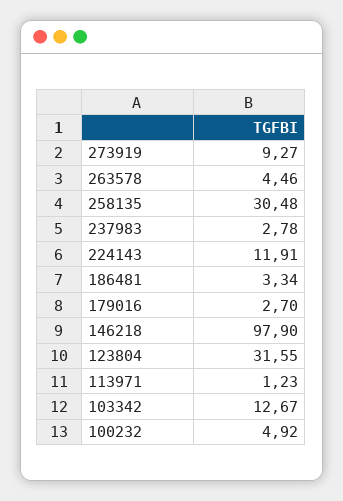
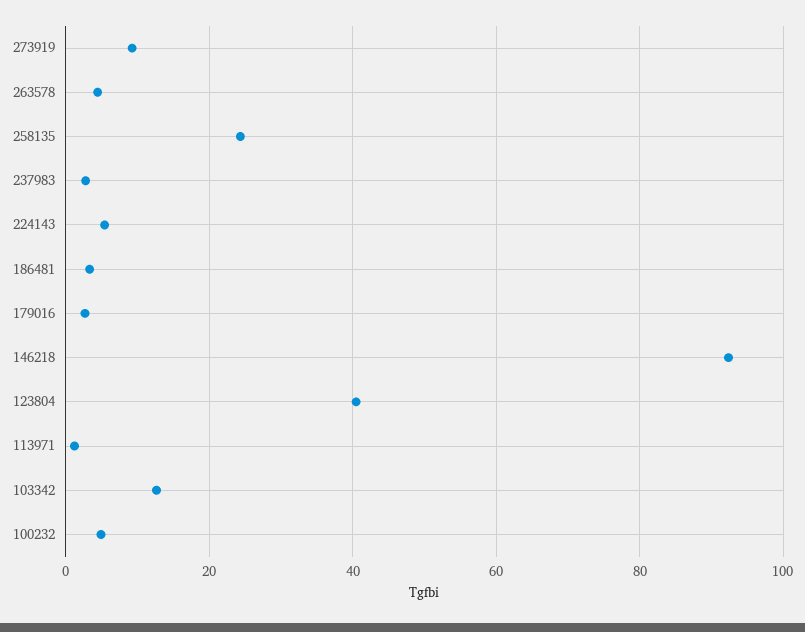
  {
    "273919": 9.27,
    "263578": 4.46,
-   "258135": 30.48,
+   "258135": 24,
    "237983": 2.78,
-   "224143": 11.91,
+   "224143": 6,
    "186481": 3.34,
    "179016": 2.7,
-   "146218": 97.9,
+   "146218": 92,
-   "123804": 31.55,
+   "123804": 40,
    "113971": 1.23,
    "103342": 12.67,
    "100232": 4.92
  }

